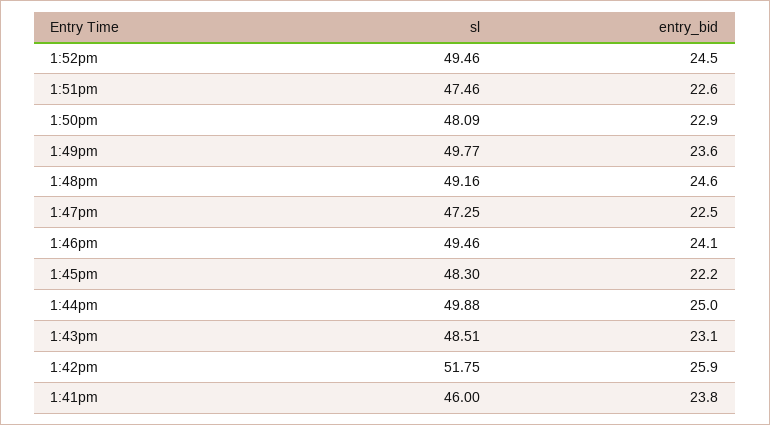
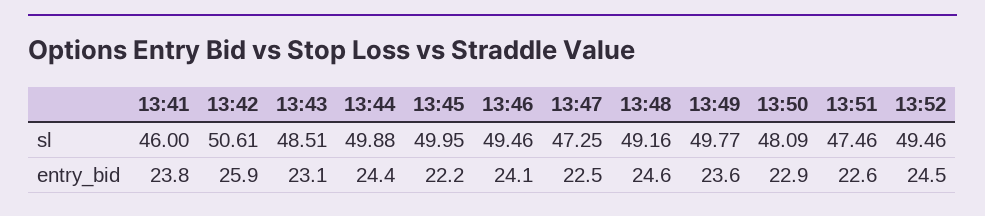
  {
    "sl": {
      "1:52pm": 49.46,
      "1:51pm": 47.46,
      "1:50pm": 48.09,
      "1:49pm": 49.77,
      "1:48pm": 49.16,
      "1:47pm": 47.25,
      "1:46pm": 49.46,
-     "1:45pm": 48.3,
+     "1:45pm": 49.95,
      "1:44pm": 49.88,
      "1:43pm": 48.51,
-     "1:42pm": 51.75,
+     "1:42pm": 50.61,
      "1:41pm": 46
    },
    "entry_bid": {
      "1:52pm": 24.5,
      "1:51pm": 22.6,
      "1:50pm": 22.9,
      "1:49pm": 23.6,
      "1:48pm": 24.6,
      "1:47pm": 22.5,
      "1:46pm": 24.1,
      "1:45pm": 22.2,
-     "1:44pm": 25,
+     "1:44pm": 24.4,
      "1:43pm": 23.1,
      "1:42pm": 25.9,
      "1:41pm": 23.8
    }
  }

